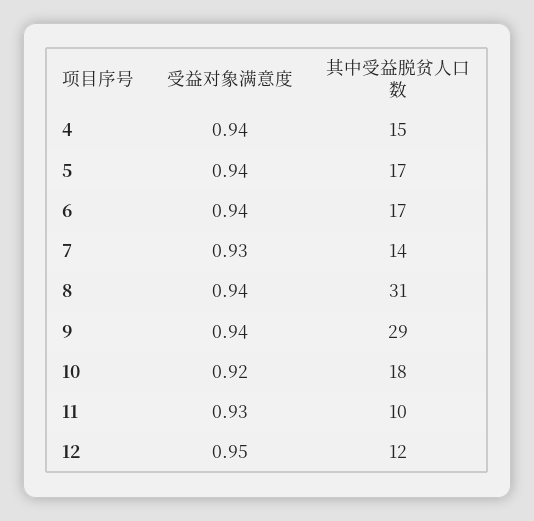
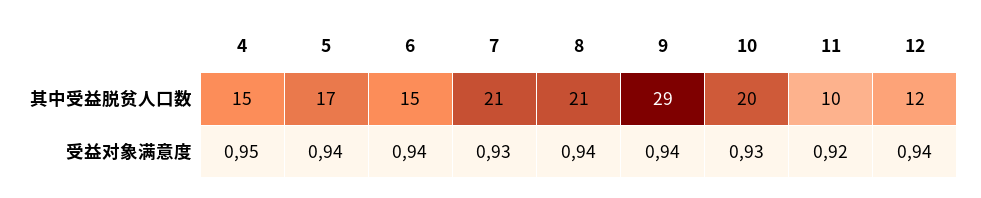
  {
    "受益对象满意度": {
-     "4": 0.94,
+     "4": 0.95,
      "5": 0.94,
      "6": 0.94,
      "7": 0.93,
      "8": 0.94,
      "9": 0.94,
-     "10": 0.92,
+     "10": 0.93,
-     "11": 0.93,
+     "11": 0.92,
-     "12": 0.95
+     "12": 0.94
    },
    "其中受益脱贫人口数": {
      "4": 15,
      "5": 17,
-     "6": 17,
+     "6": 15,
-     "7": 14,
+     "7": 21,
-     "8": 31,
+     "8": 21,
      "9": 29,
-     "10": 18,
+     "10": 20,
      "11": 10,
      "12": 12
    }
  }

